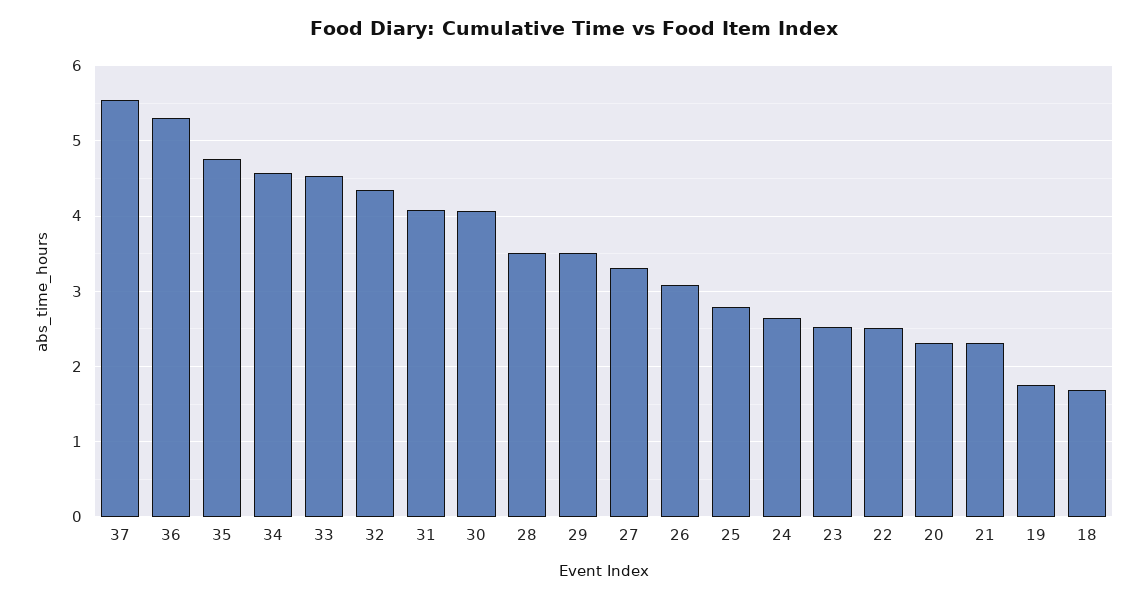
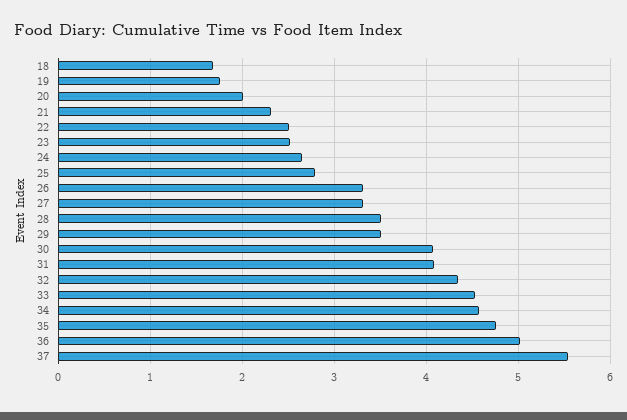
  {
    "37": 5.5,
-   "36": 5.3,
+   "36": 5,
    "35": 4.8,
    "34": 4.6,
    "33": 4.5,
    "32": 4.4,
    "31": 4.1,
    "30": 4.1,
    "28": 3.5,
    "29": 3.5,
    "27": 3.3,
-   "26": 3.1,
+   "26": 3.3,
    "25": 2.8,
    "24": 2.6,
    "23": 2.5,
    "22": 2.5,
-   "20": 2.3,
+   "20": 2,
    "21": 2.3,
    "19": 1.8,
    "18": 1.7
  }

